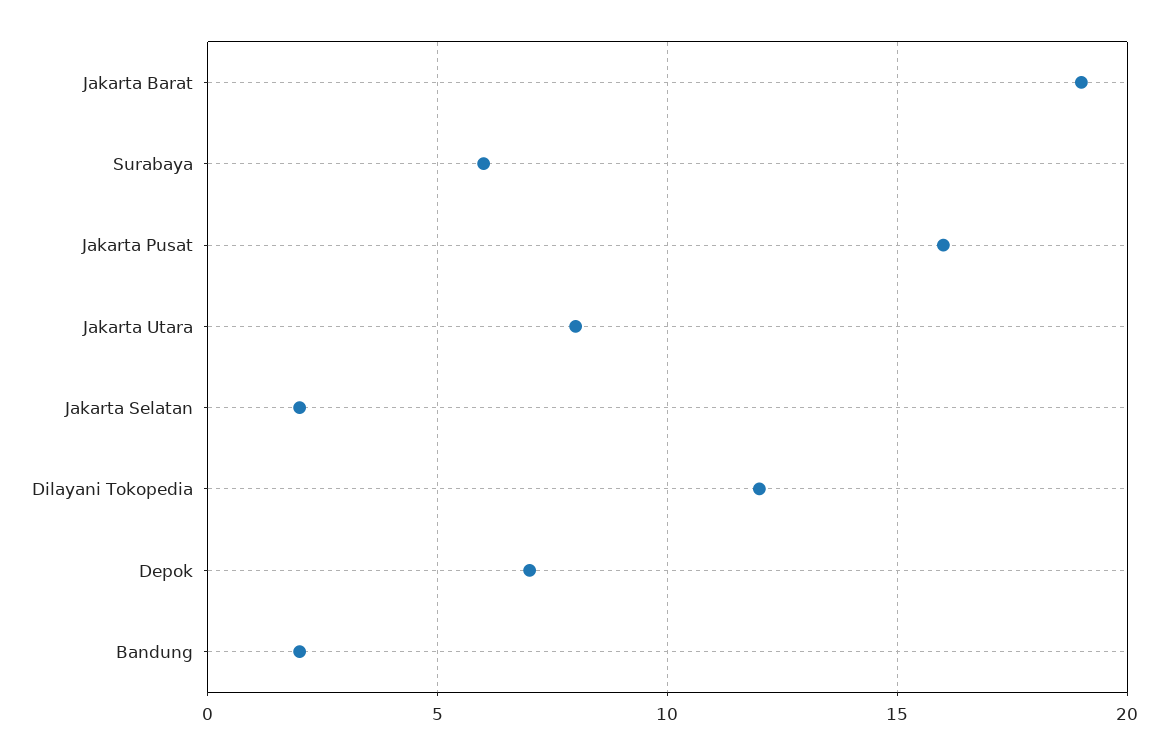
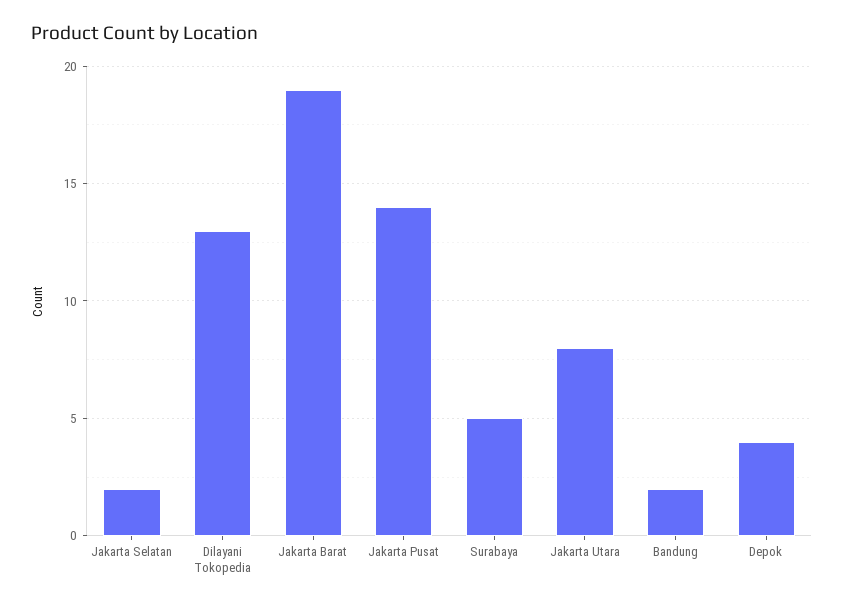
  {
    "Jakarta Barat": 19,
-   "Surabaya": 6,
+   "Surabaya": 5,
-   "Jakarta Pusat": 16,
+   "Jakarta Pusat": 14,
    "Jakarta Utara": 8,
    "Jakarta Selatan": 2,
-   "Dilayani Tokopedia": 12,
+   "Dilayani Tokopedia": 13,
-   "Depok": 7,
+   "Depok": 4,
    "Bandung": 2
  }

